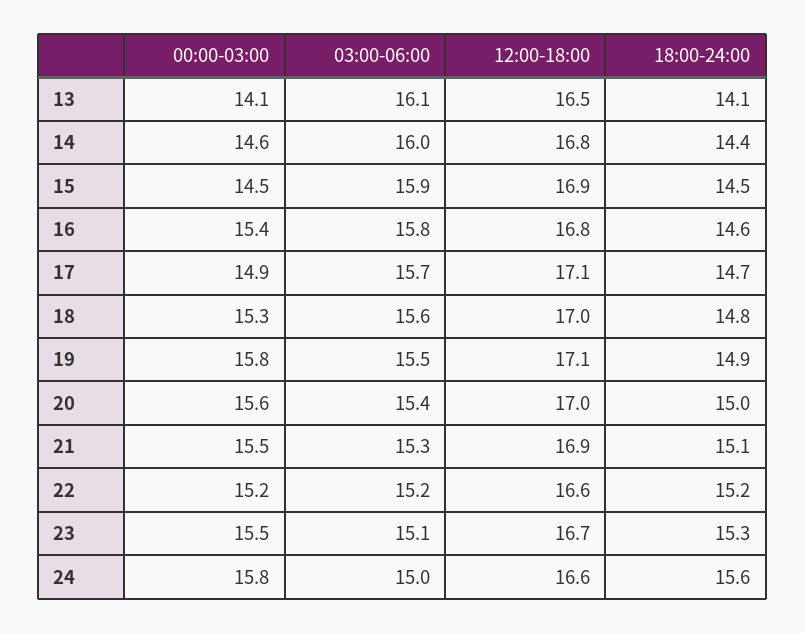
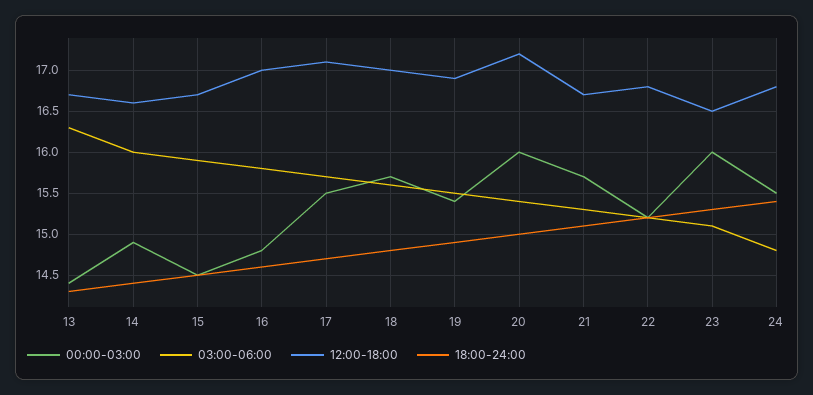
  {
    "00:00-03:00": {
-     "13": 14.1,
+     "13": 14.4,
-     "14": 14.6,
+     "14": 14.9,
      "15": 14.5,
-     "16": 15.4,
+     "16": 14.8,
-     "17": 14.9,
+     "17": 15.5,
-     "18": 15.3,
+     "18": 15.7,
-     "19": 15.8,
+     "19": 15.4,
-     "20": 15.6,
+     "20": 16,
-     "21": 15.5,
+     "21": 15.7,
      "22": 15.2,
-     "23": 15.5,
+     "23": 16,
-     "24": 15.8
+     "24": 15.5
    },
    "03:00-06:00": {
-     "13": 16.1,
+     "13": 16.3,
      "14": 16,
      "15": 15.9,
      "16": 15.8,
      "17": 15.7,
      "18": 15.6,
      "19": 15.5,
      "20": 15.4,
      "21": 15.3,
      "22": 15.2,
      "23": 15.1,
-     "24": 15
+     "24": 14.8
    },
    "12:00-18:00": {
-     "13": 16.5,
+     "13": 16.7,
-     "14": 16.8,
+     "14": 16.6,
-     "15": 16.9,
+     "15": 16.7,
-     "16": 16.8,
+     "16": 17,
      "17": 17.1,
      "18": 17,
-     "19": 17.1,
+     "19": 16.9,
-     "20": 17,
+     "20": 17.2,
-     "21": 16.9,
+     "21": 16.7,
-     "22": 16.6,
+     "22": 16.8,
-     "23": 16.7,
+     "23": 16.5,
-     "24": 16.6
+     "24": 16.8
    },
    "18:00-24:00": {
-     "13": 14.1,
+     "13": 14.3,
      "14": 14.4,
      "15": 14.5,
      "16": 14.6,
      "17": 14.7,
      "18": 14.8,
      "19": 14.9,
      "20": 15,
      "21": 15.1,
      "22": 15.2,
      "23": 15.3,
-     "24": 15.6
+     "24": 15.4
    }
  }

